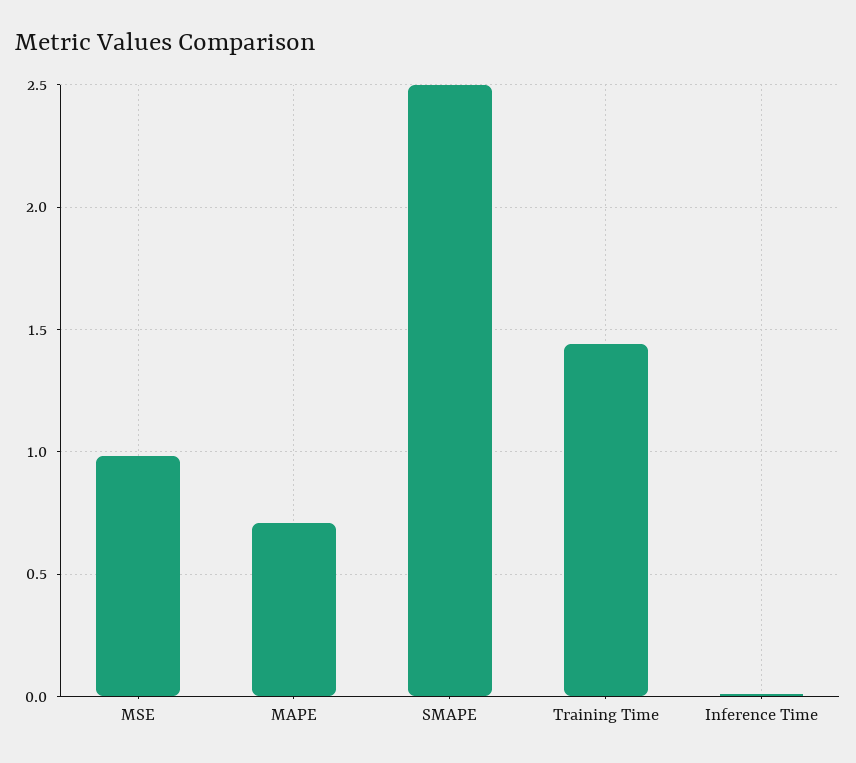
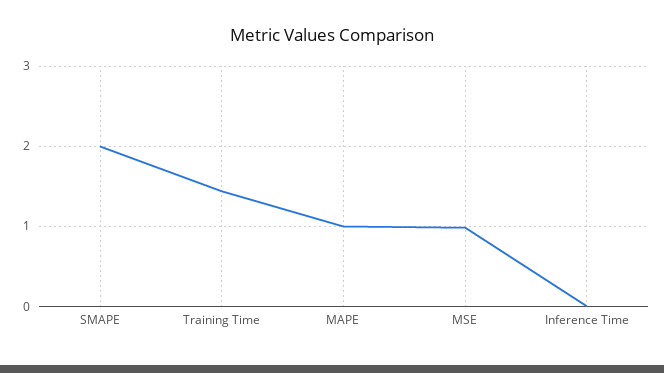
  {
    "MSE": 1,
-   "MAPE": 0.7,
+   "MAPE": 1,
-   "SMAPE": 2.5,
+   "SMAPE": 2,
    "Training Time": 1.45,
    "Inference Time": 0
  }

